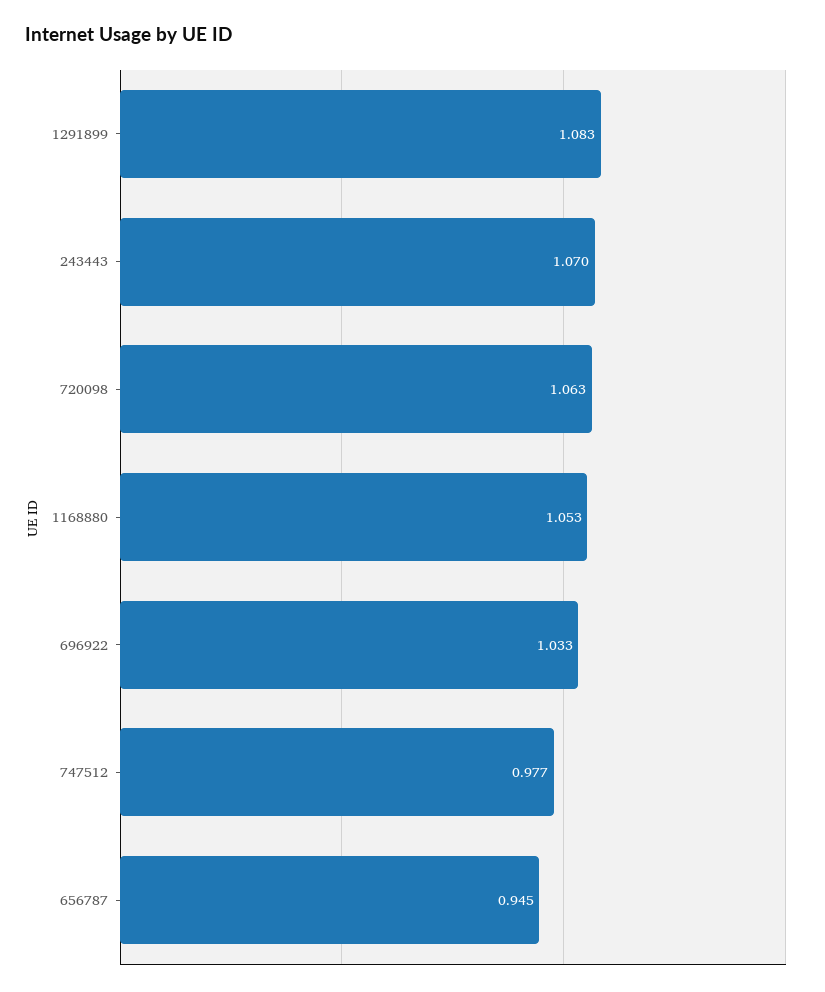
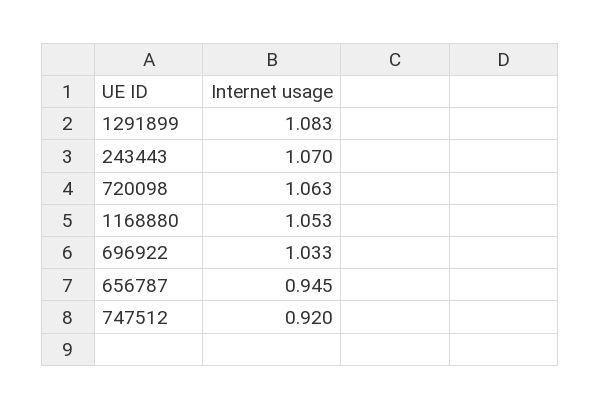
  {
    "1291899": 1.083,
    "243443": 1.07,
    "720098": 1.063,
    "1168880": 1.053,
    "696922": 1.033,
-   "747512": 0.977,
+   "747512": 0.92,
    "656787": 0.945
  }

